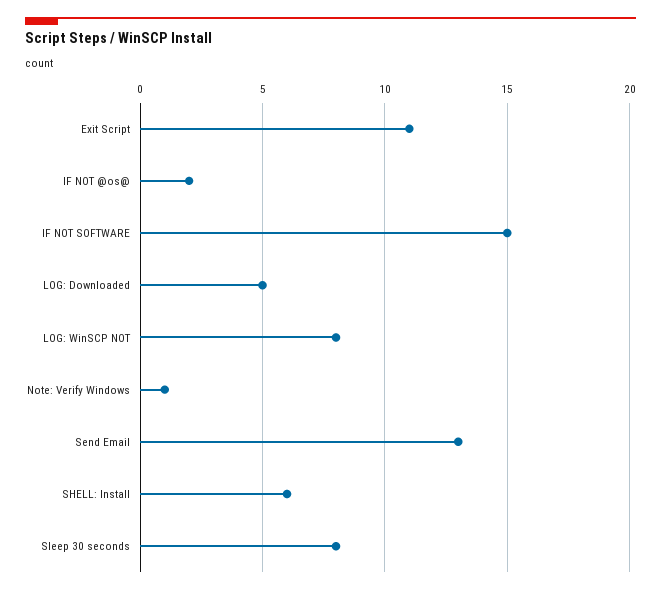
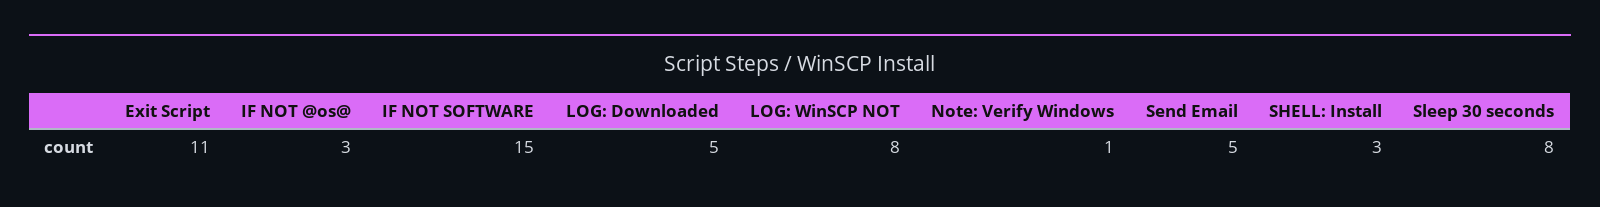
  {
    "Exit Script": 11,
-   "IF NOT @os@": 2,
+   "IF NOT @os@": 3,
    "IF NOT SOFTWARE": 15,
    "LOG: Downloaded": 5,
    "LOG: WinSCP NOT": 8,
    "Note: Verify Windows": 1,
-   "Send Email": 13,
+   "Send Email": 5,
-   "SHELL: Install": 6,
+   "SHELL: Install": 3,
    "Sleep 30 seconds": 8
  }

